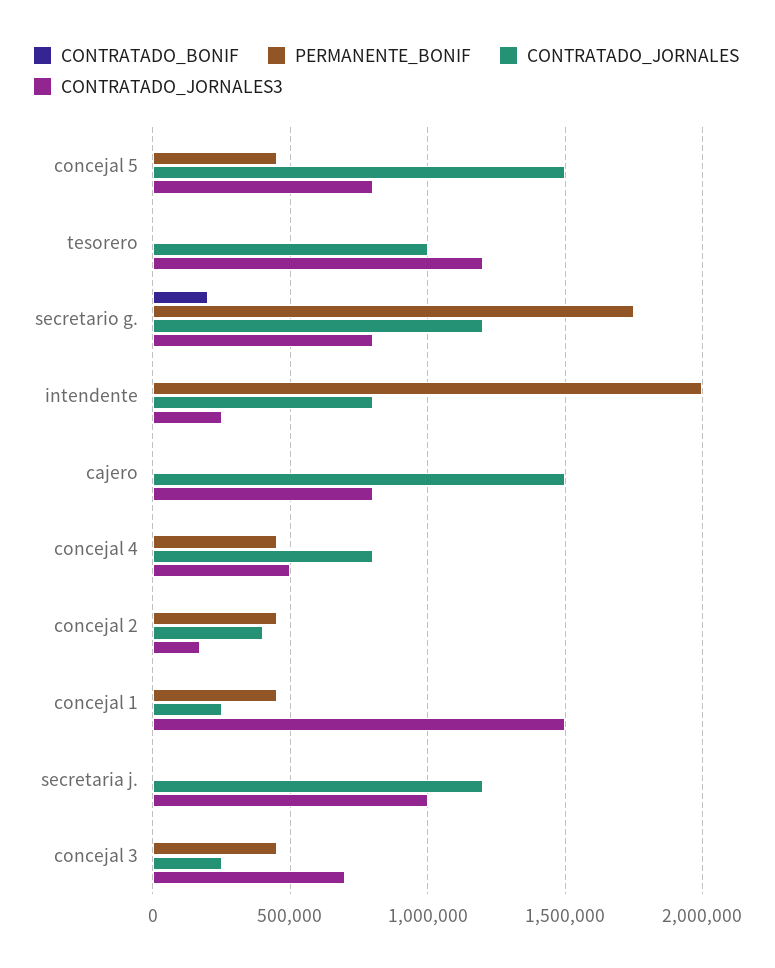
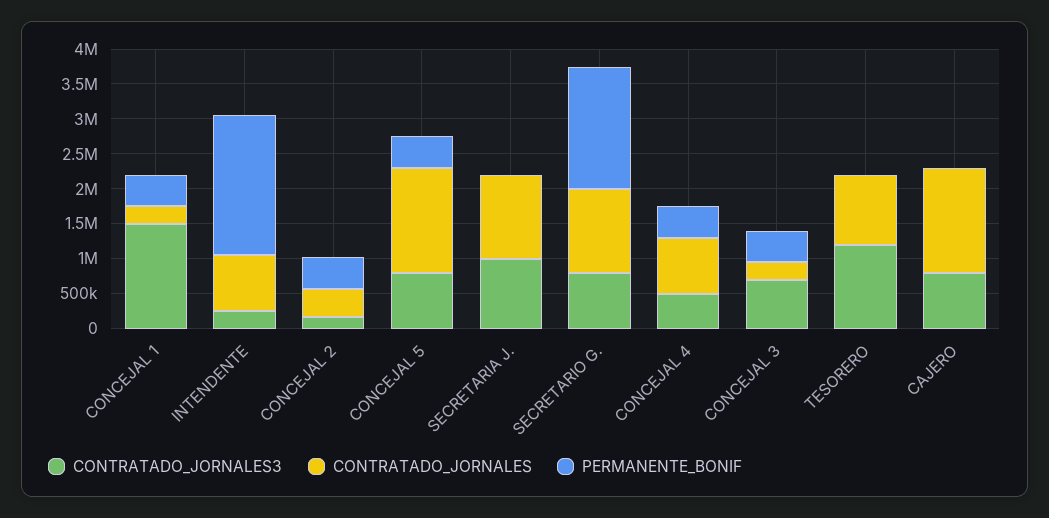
  {
-   "CONTRATADO_BONIF": {
-     "concejal 5": 0,
-     "tesorero": 0,
-     "secretario g.": 200000,
-     "intendente": 0,
-     "cajero": 0,
-     "concejal 4": 0,
-     "concejal 2": 0,
-     "concejal 1": 0,
-     "secretaria j.": 0,
-     "concejal 3": 0
-   },
    "PERMANENTE_BONIF": {
      "concejal 5": 450000,
      "tesorero": 0,
      "secretario g.": 1750000,
      "intendente": 2000000,
      "cajero": 0,
      "concejal 4": 450000,
      "concejal 2": 450000,
      "concejal 1": 450000,
      "secretaria j.": 0,
      "concejal 3": 450000
    },
    "CONTRATADO_JORNALES": {
      "concejal 5": 1500000,
      "tesorero": 1000000,
      "secretario g.": 1200000,
      "intendente": 800000,
      "cajero": 1500000,
      "concejal 4": 800000,
      "concejal 2": 400000,
      "concejal 1": 250000,
      "secretaria j.": 1200000,
      "concejal 3": 250000
    },
    "CONTRATADO_JORNALES3": {
      "concejal 5": 800000,
      "tesorero": 1200000,
      "secretario g.": 800000,
      "intendente": 250000,
      "cajero": 800000,
      "concejal 4": 500000,
      "concejal 2": 150000,
      "concejal 1": 1500000,
      "secretaria j.": 1000000,
      "concejal 3": 700000
    }
  }

